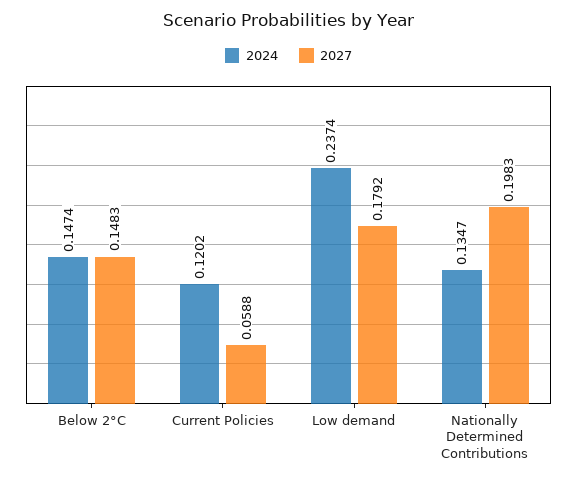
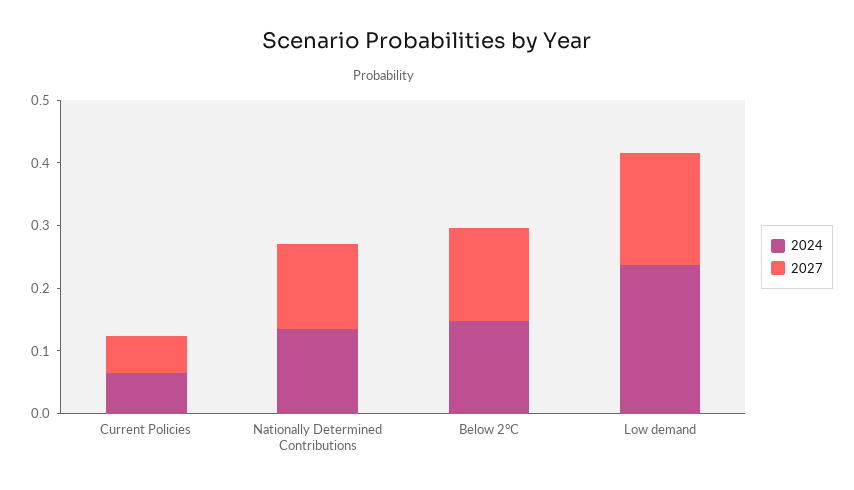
  {
    "2024": {
      "Below 2°C": 0.1474,
-     "Current Policies": 0.1202,
+     "Current Policies": 0.06,
      "Low demand": 0.2374,
      "Nationally Determined Contributions": 0.1347
    },
    "2027": {
      "Below 2°C": 0.1483,
      "Current Policies": 0.0588,
      "Low demand": 0.1792,
-     "Nationally Determined Contributions": 0.1983
+     "Nationally Determined Contributions": 0.14
    }
  }

